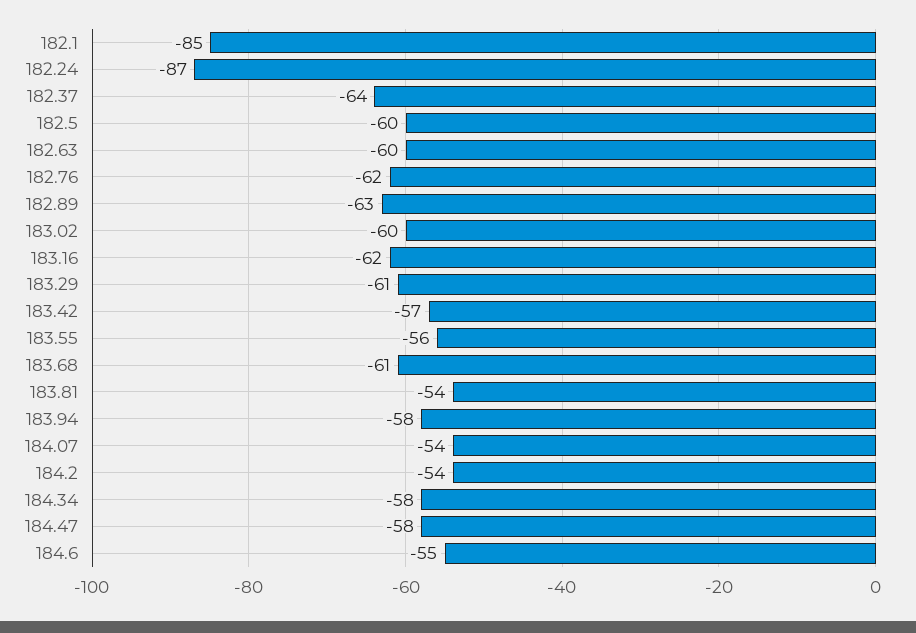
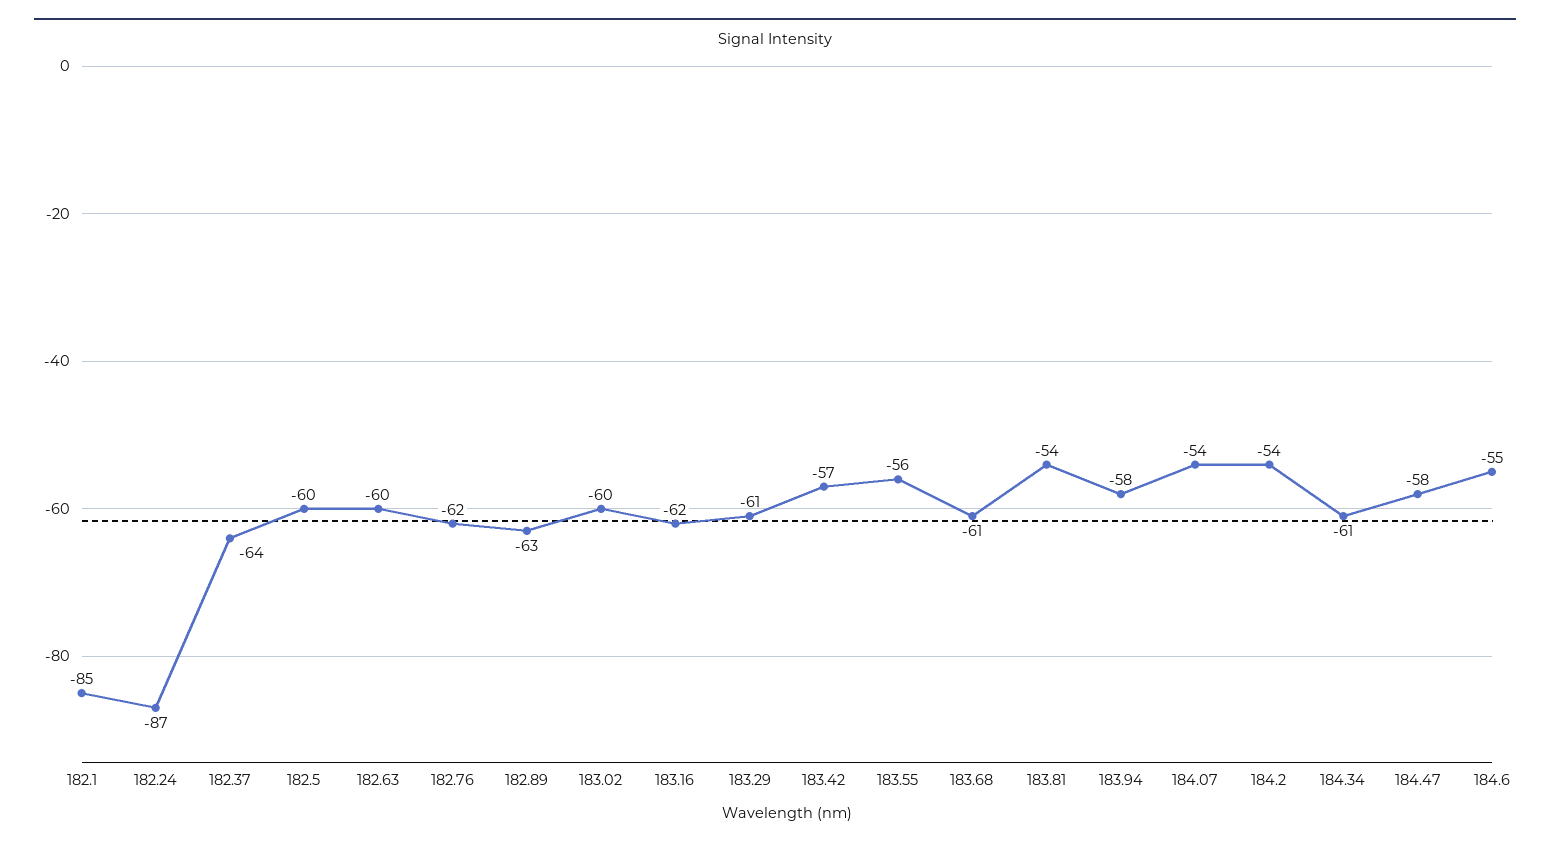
  {
    "182.1": -85,
    "182.24": -87,
    "182.37": -64,
    "182.5": -60,
    "182.63": -60,
    "182.76": -62,
    "182.89": -63,
    "183.02": -60,
    "183.16": -62,
    "183.29": -61,
    "183.42": -57,
    "183.55": -56,
    "183.68": -61,
    "183.81": -54,
    "183.94": -58,
    "184.07": -54,
    "184.2": -54,
-   "184.34": -58,
+   "184.34": -61,
    "184.47": -58,
    "184.6": -55
  }

